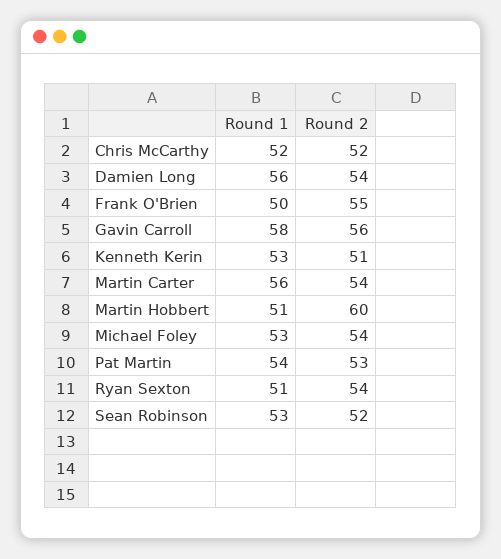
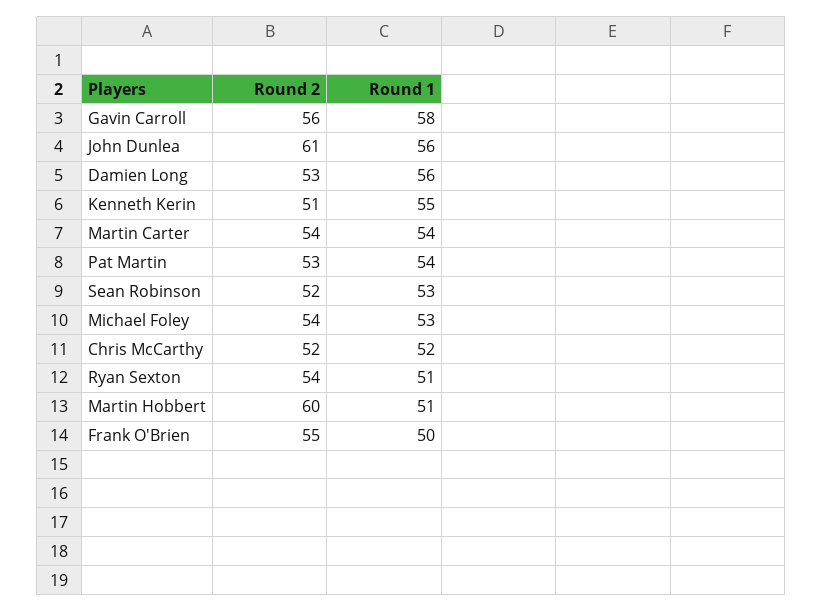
  {
    "Round 1": {
      "Chris McCarthy": 52,
      "Damien Long": 56,
      "Frank O'Brien": 50,
      "Gavin Carroll": 58,
-     "Kenneth Kerin": 53,
+     "Kenneth Kerin": 55,
-     "Martin Carter": 56,
+     "Martin Carter": 54,
      "Martin Hobbert": 51,
      "Michael Foley": 53,
      "Pat Martin": 54,
      "Ryan Sexton": 51,
-     "Sean Robinson": 53
+     "Sean Robinson": 53,
+     "John Dunlea": 56
    },
    "Round 2": {
      "Chris McCarthy": 52,
-     "Damien Long": 54,
+     "Damien Long": 53,
      "Frank O'Brien": 55,
      "Gavin Carroll": 56,
      "Kenneth Kerin": 51,
      "Martin Carter": 54,
      "Martin Hobbert": 60,
      "Michael Foley": 54,
      "Pat Martin": 53,
      "Ryan Sexton": 54,
-     "Sean Robinson": 52
+     "Sean Robinson": 52,
+     "John Dunlea": 61
    }
  }

